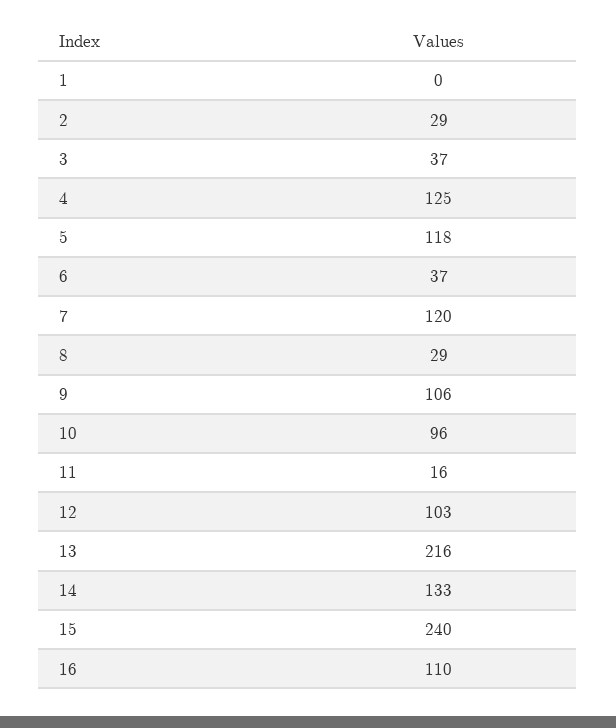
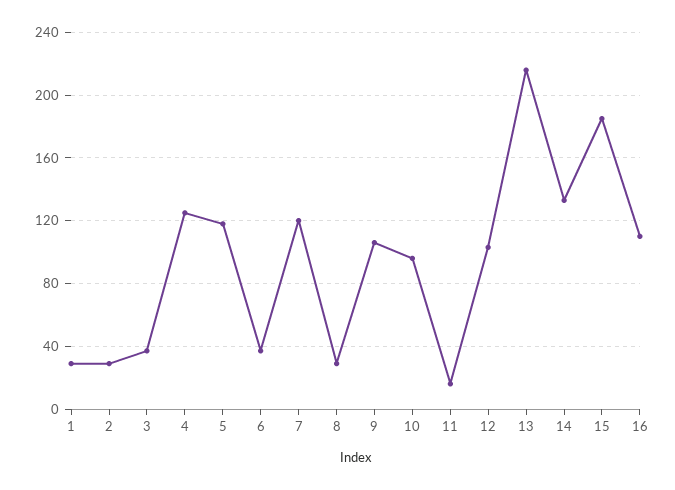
  {
-   "1": 0,
+   "1": 30,
    "2": 29,
    "3": 37,
    "4": 125,
    "5": 118,
    "6": 37,
    "7": 120,
    "8": 29,
    "9": 106,
    "10": 96,
    "11": 16,
    "12": 103,
    "13": 216,
    "14": 133,
-   "15": 240,
+   "15": 185,
    "16": 110
  }

